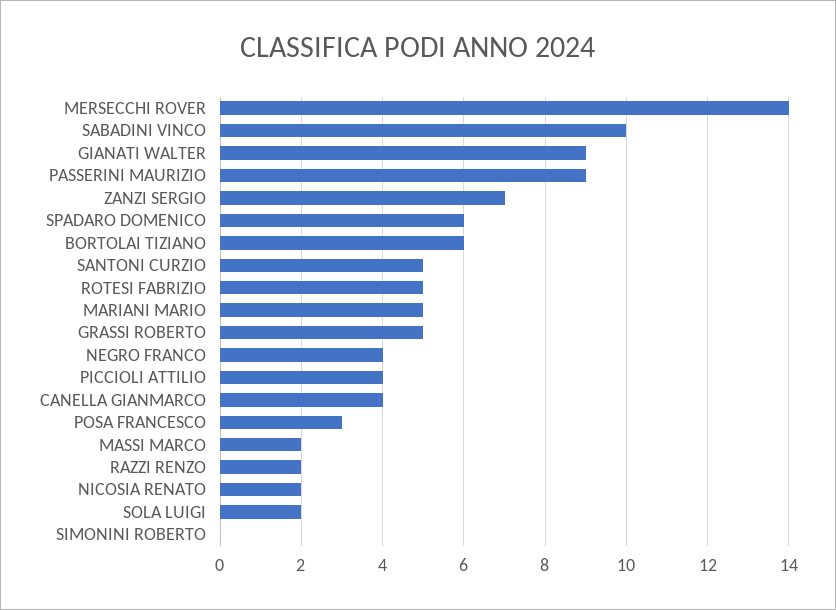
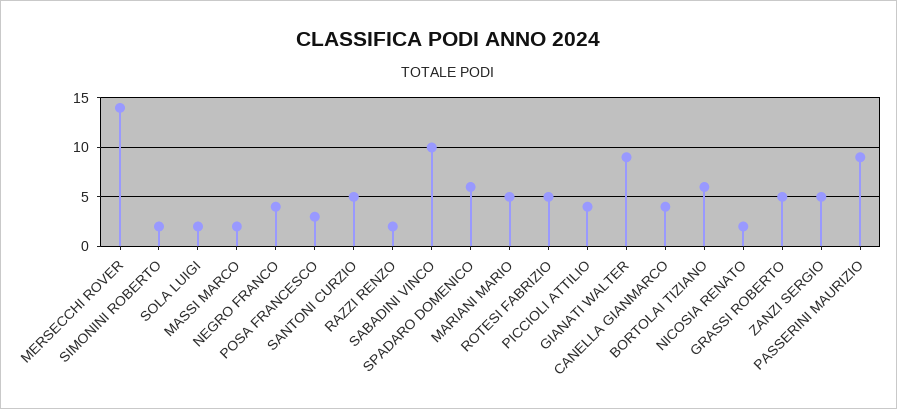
  {
    "MERSECCHI ROVER": 14,
    "SABADINI VINCO": 10,
    "GIANATI WALTER": 9,
    "PASSERINI MAURIZIO": 9,
-   "ZANZI SERGIO": 7,
+   "ZANZI SERGIO": 5,
    "SPADARO DOMENICO": 6,
    "BORTOLAI TIZIANO": 6,
    "SANTONI CURZIO": 5,
    "ROTESI FABRIZIO": 5,
    "MARIANI MARIO": 5,
    "GRASSI ROBERTO": 5,
    "NEGRO FRANCO": 4,
    "PICCIOLI ATTILIO": 4,
    "CANELLA GIANMARCO": 4,
    "POSA FRANCESCO": 3,
    "MASSI MARCO": 2,
    "RAZZI RENZO": 2,
    "NICOSIA RENATO": 2,
    "SOLA LUIGI": 2,
-   "SIMONINI ROBERTO": 0
+   "SIMONINI ROBERTO": 2
  }

